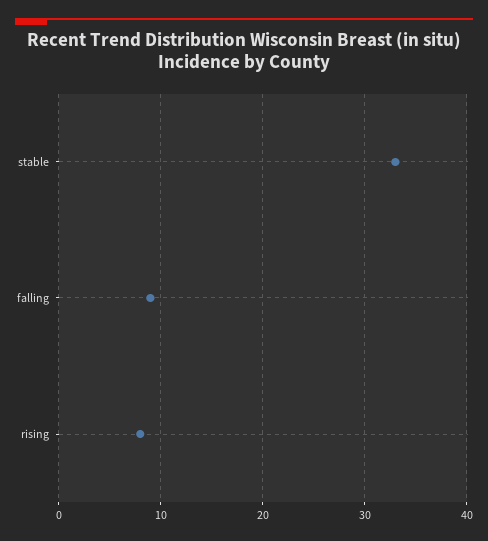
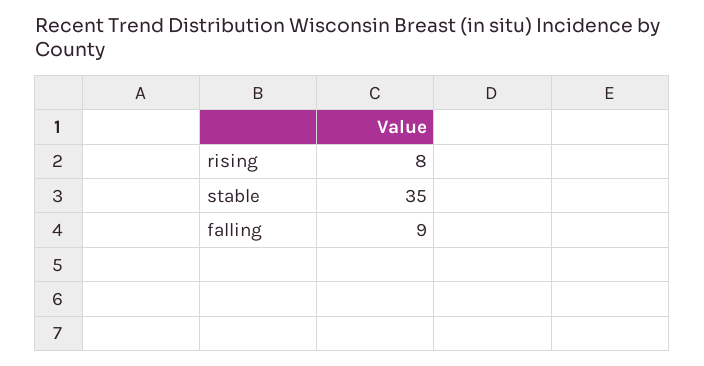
  {
-   "stable": 33,
+   "stable": 35,
    "falling": 9,
    "rising": 8
  }

